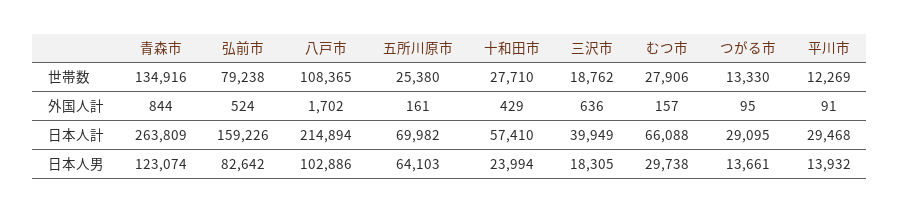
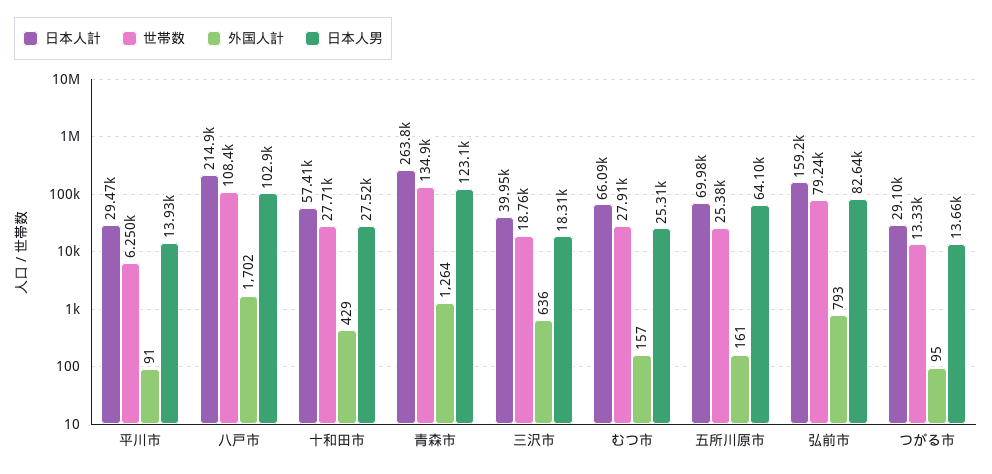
  {
    "世帯数": {
      "青森市": 134916,
      "弘前市": 79238,
      "八戸市": 108365,
      "五所川原市": 25380,
      "十和田市": 27710,
      "三沢市": 18762,
      "むつ市": 27906,
      "つがる市": 13330,
-     "平川市": 12269
+     "平川市": 6250
    },
    "外国人計": {
-     "青森市": 844,
+     "青森市": 1264,
-     "弘前市": 524,
+     "弘前市": 793,
      "八戸市": 1702,
      "五所川原市": 161,
      "十和田市": 429,
      "三沢市": 636,
      "むつ市": 157,
      "つがる市": 95,
      "平川市": 91
    },
    "日本人計": {
      "青森市": 263809,
      "弘前市": 159226,
      "八戸市": 214894,
      "五所川原市": 69982,
      "十和田市": 57410,
      "三沢市": 39949,
      "むつ市": 66088,
      "つがる市": 29095,
      "平川市": 29468
    },
    "日本人男": {
      "青森市": 123074,
      "弘前市": 82642,
      "八戸市": 102886,
      "五所川原市": 64103,
-     "十和田市": 23994,
+     "十和田市": 27520,
      "三沢市": 18305,
-     "むつ市": 29738,
+     "むつ市": 25310,
      "つがる市": 13661,
      "平川市": 13932
    }
  }

